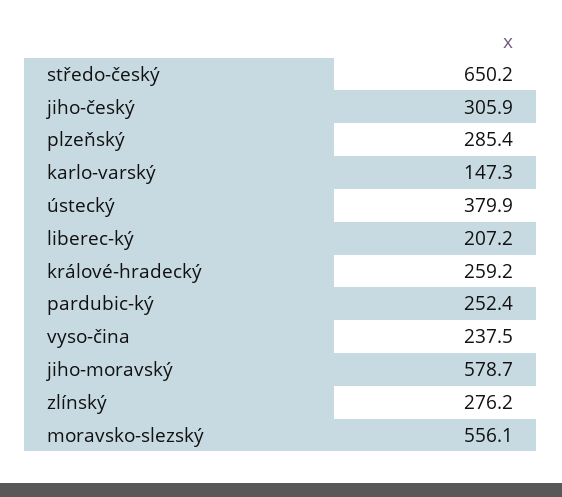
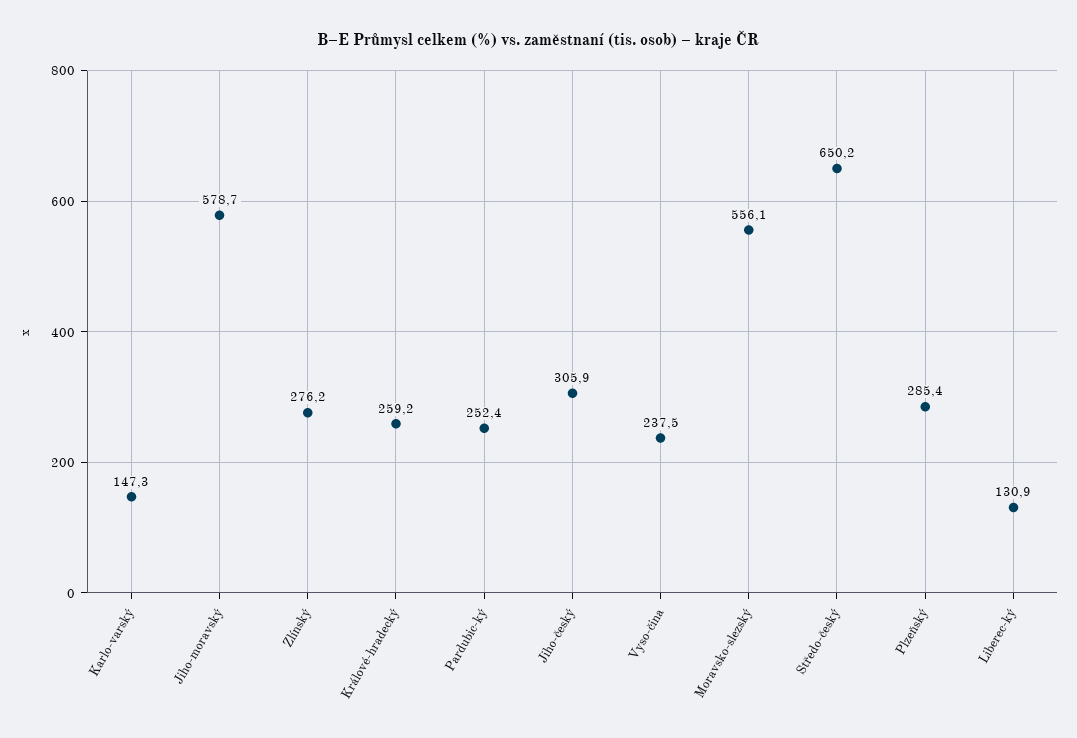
  {
    "středo-český": 650.2,
    "jiho-český": 305.9,
    "plzeňský": 285.4,
    "karlo-varský": 147.3,
-   "ústecký": 379.9,
-   "liberec-ký": 207.2,
+   "liberec-ký": 130.9,
    "králové-hradecký": 259.2,
    "pardubic-ký": 252.4,
    "vyso-čina": 237.5,
    "jiho-moravský": 578.7,
    "zlínský": 276.2,
    "moravsko-slezský": 556.1
  }

